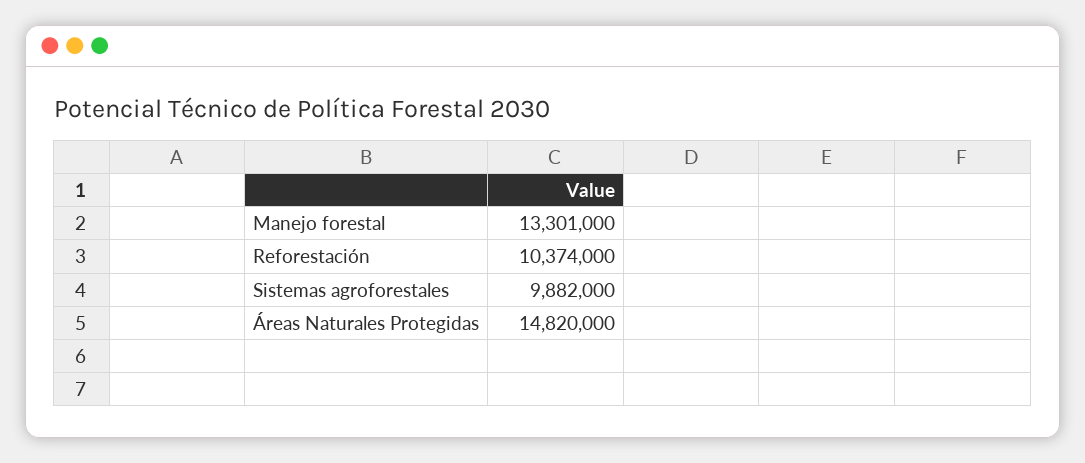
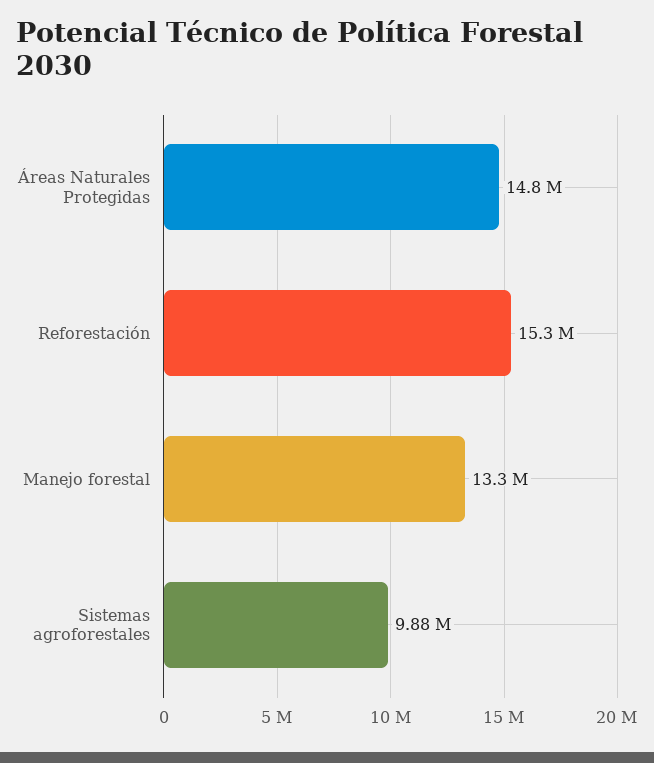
  {
    "Manejo forestal": 13301000,
-   "Reforestación": 10374000,
+   "Reforestación": 15300000,
    "Sistemas agroforestales": 9882000,
    "Áreas Naturales Protegidas": 14820000
  }

